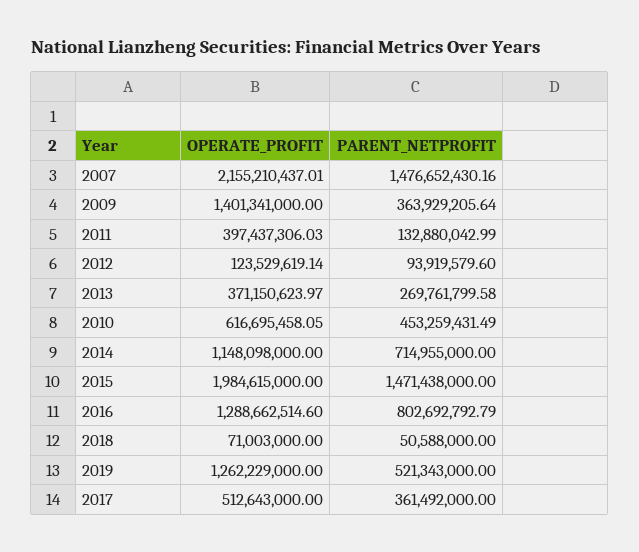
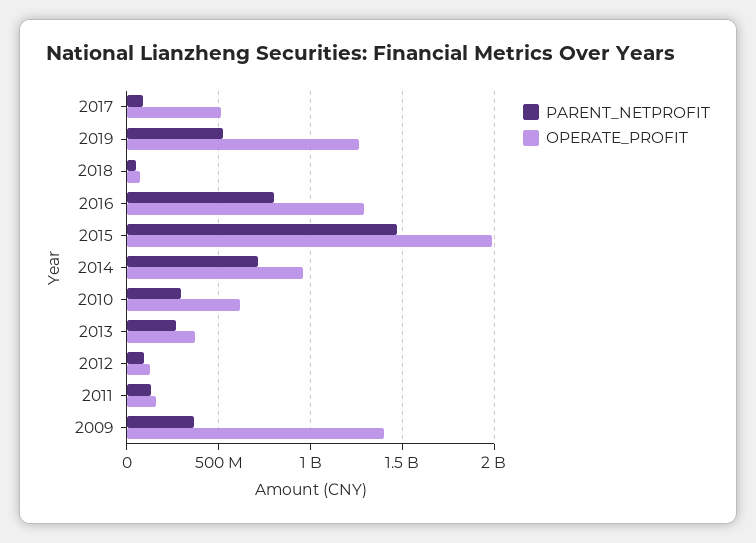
  {
    "OPERATE_PROFIT": {
-     "2007": 2155210437.01,
      "2009": 1401341000,
-     "2011": 397437306.03,
+     "2011": 150000000,
      "2012": 123529619.14,
      "2013": 371150623.97,
      "2010": 616695458.05,
-     "2014": 1148098000,
+     "2014": 950000000,
      "2015": 1984615000,
      "2016": 1288662514.6,
      "2018": 71003000,
      "2019": 1262229000,
      "2017": 512643000
    },
    "PARENT_NETPROFIT": {
-     "2007": 1476652430.16,
      "2009": 363929205.64,
      "2011": 132880042.99,
      "2012": 93919579.6,
      "2013": 269761799.58,
-     "2010": 453259431.49,
+     "2010": 300000000,
      "2014": 714955000,
      "2015": 1471438000,
      "2016": 802692792.79,
      "2018": 50588000,
      "2019": 521343000,
-     "2017": 361492000
+     "2017": 100000000
    }
  }

